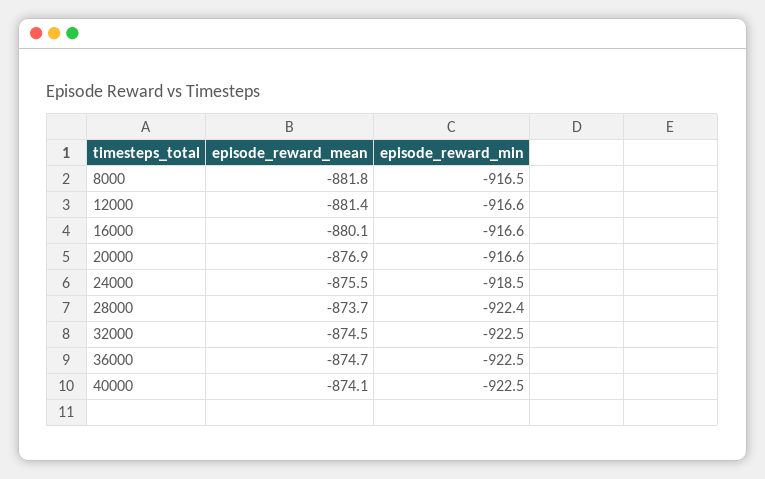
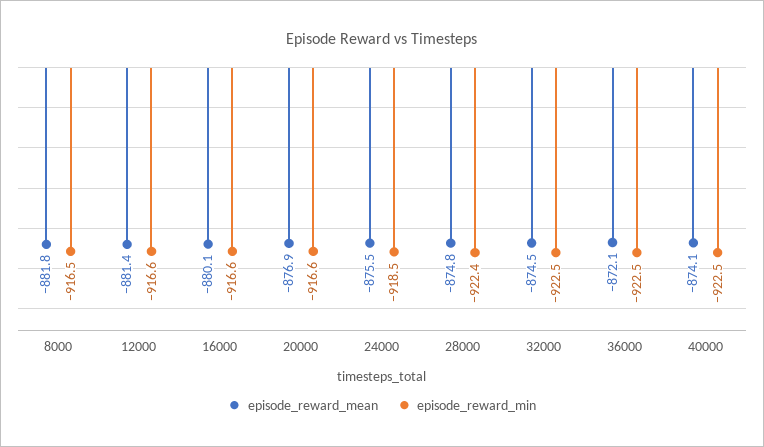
  {
    "episode_reward_mean": {
      "8000": -881.8,
      "12000": -881.4,
      "16000": -880.1,
      "20000": -876.9,
      "24000": -875.5,
-     "28000": -873.7,
+     "28000": -874.8,
      "32000": -874.5,
-     "36000": -874.7,
+     "36000": -872.1,
      "40000": -874.1
    },
    "episode_reward_min": {
      "8000": -916.5,
      "12000": -916.6,
      "16000": -916.6,
      "20000": -916.6,
      "24000": -918.5,
      "28000": -922.4,
      "32000": -922.5,
      "36000": -922.5,
      "40000": -922.5
    }
  }

